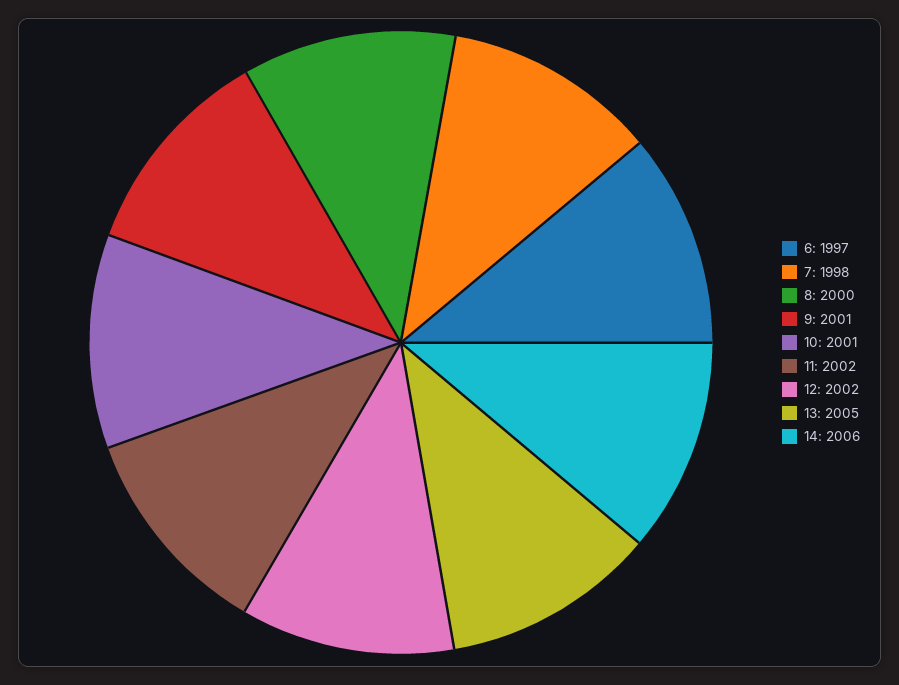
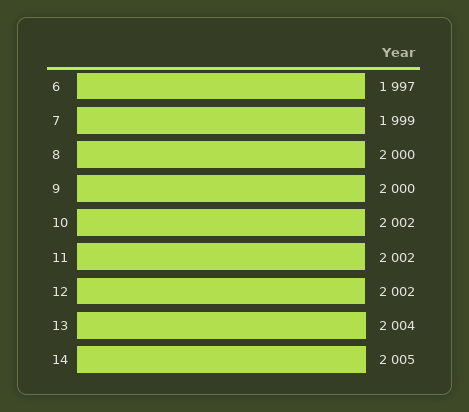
  {
    "6": 1997,
-   "7": 1998,
+   "7": 1999,
    "8": 2000,
-   "9": 2001,
+   "9": 2000,
-   "10": 2001,
+   "10": 2002,
    "11": 2002,
    "12": 2002,
-   "13": 2005,
+   "13": 2004,
-   "14": 2006
+   "14": 2005
  }

